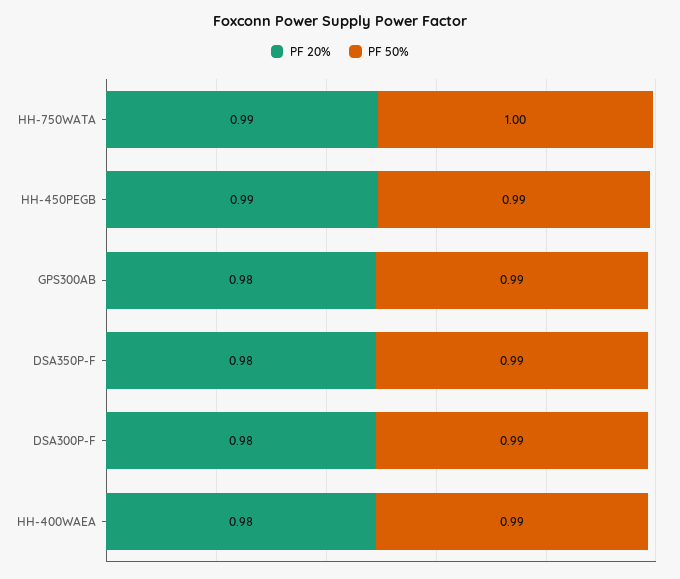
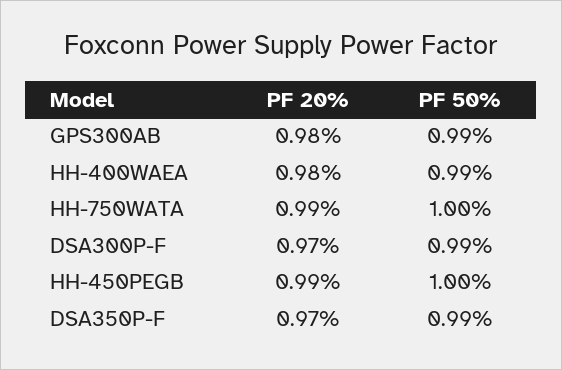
  {
    "PF 20%": {
      "HH-750WATA": 0.99,
      "HH-450PEGB": 0.99,
      "GPS300AB": 0.98,
-     "DSA350P-F": 0.98,
+     "DSA350P-F": 0.97,
-     "DSA300P-F": 0.98,
+     "DSA300P-F": 0.97,
      "HH-400WAEA": 0.98
    },
    "PF 50%": {
      "HH-750WATA": 1,
-     "HH-450PEGB": 0.99,
+     "HH-450PEGB": 1,
      "GPS300AB": 0.99,
      "DSA350P-F": 0.99,
      "DSA300P-F": 0.99,
      "HH-400WAEA": 0.99
    }
  }

